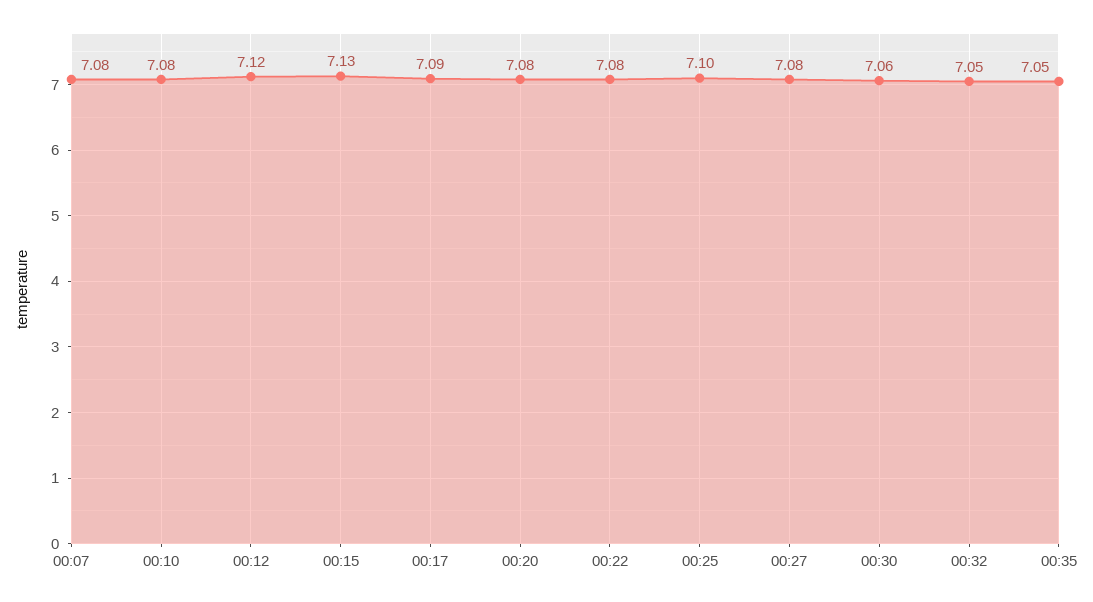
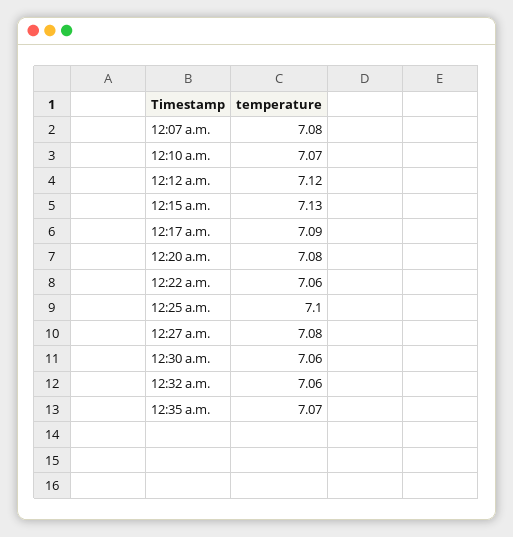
  {
    "00:07": 7.08,
-   "00:10": 7.08,
+   "00:10": 7.07,
    "00:12": 7.12,
    "00:15": 7.13,
    "00:17": 7.09,
    "00:20": 7.08,
-   "00:22": 7.08,
+   "00:22": 7.06,
    "00:25": 7.1,
    "00:27": 7.08,
    "00:30": 7.06,
-   "00:32": 7.05,
+   "00:32": 7.06,
-   "00:35": 7.05
+   "00:35": 7.07
  }

